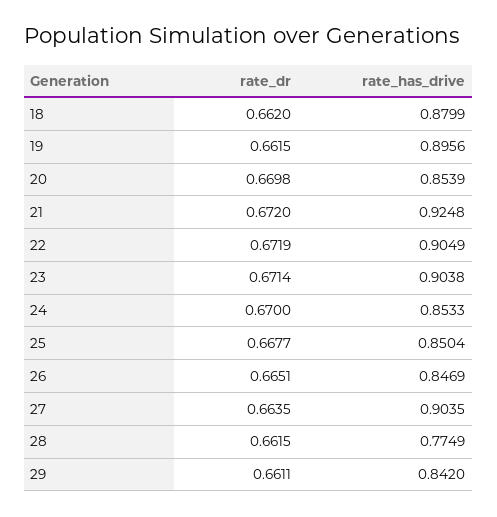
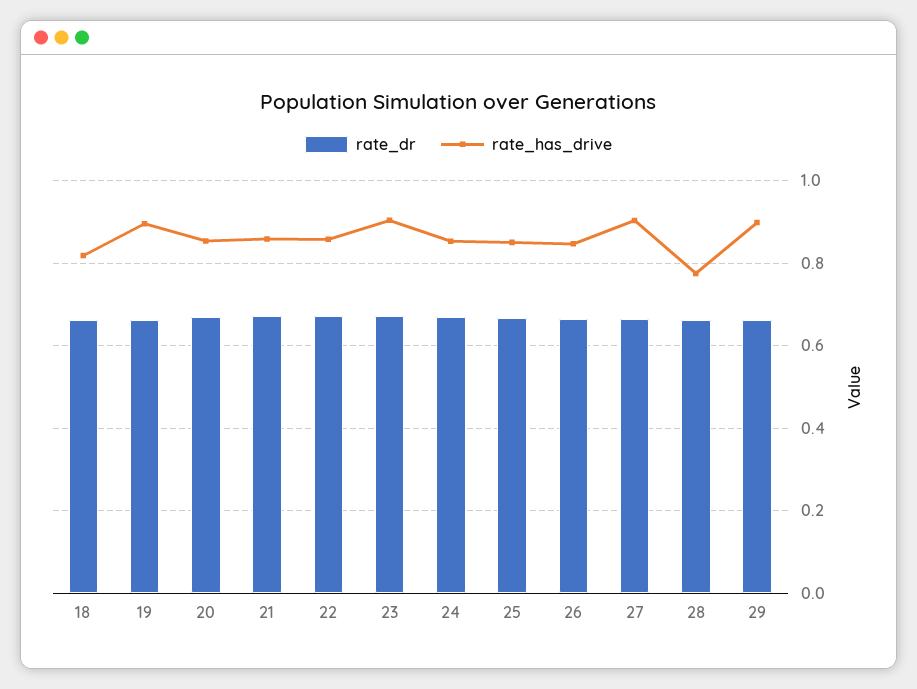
  {
    "rate_dr": {
      "18": 0.662,
      "19": 0.6615,
      "20": 0.6698,
      "21": 0.672,
      "22": 0.6719,
      "23": 0.6714,
      "24": 0.67,
      "25": 0.6677,
      "26": 0.6651,
      "27": 0.6635,
      "28": 0.6615,
      "29": 0.6611
    },
    "rate_has_drive": {
-     "18": 0.8799,
+     "18": 0.82,
      "19": 0.8956,
      "20": 0.8539,
-     "21": 0.9248,
+     "21": 0.86,
-     "22": 0.9049,
+     "22": 0.86,
      "23": 0.9038,
      "24": 0.8533,
      "25": 0.8504,
      "26": 0.8469,
      "27": 0.9035,
      "28": 0.7749,
-     "29": 0.842
+     "29": 0.9
    }
  }

